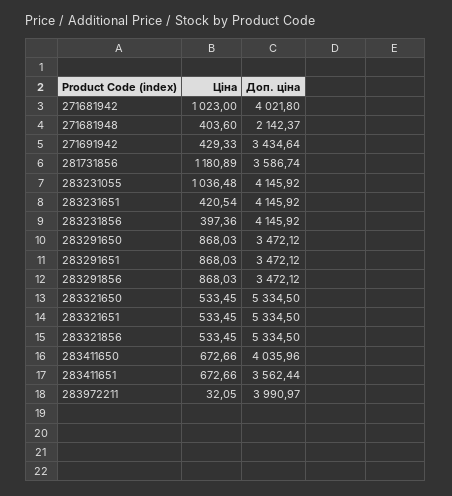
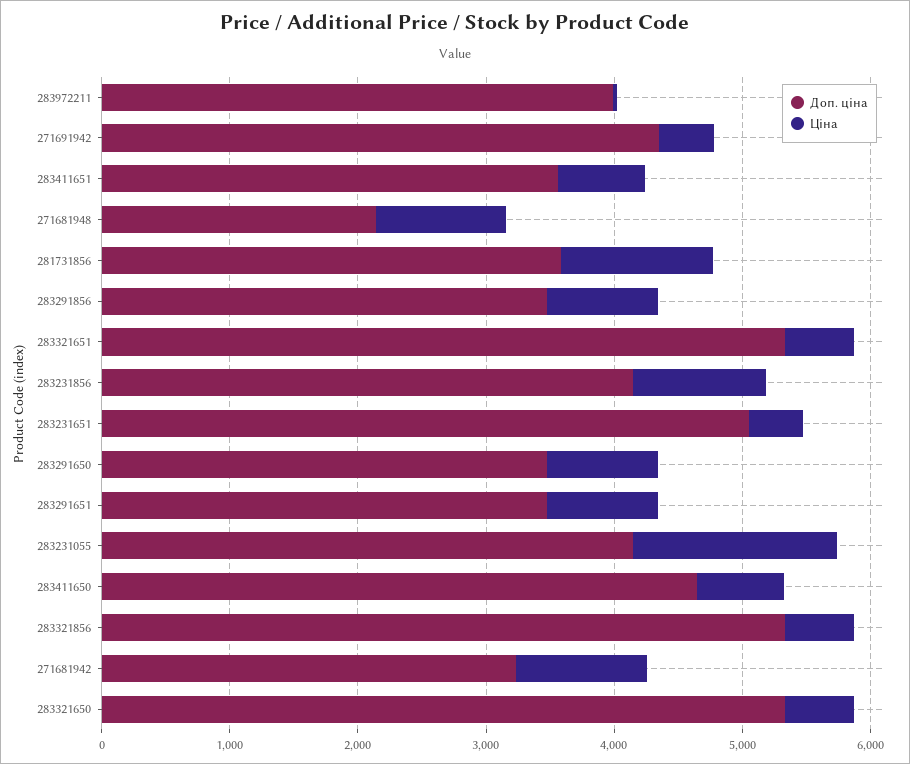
  {
    "Ціна": {
      "271681942": 1023,
-     "271681948": 403.6,
+     "271681948": 1000,
      "271691942": 429.33,
      "281731856": 1180.89,
-     "283231055": 1036.48,
+     "283231055": 1600,
      "283231651": 420.54,
-     "283231856": 397.36,
+     "283231856": 1000,
      "283291650": 868.03,
      "283291651": 868.03,
      "283291856": 868.03,
      "283321650": 533.45,
      "283321651": 533.45,
      "283321856": 533.45,
      "283411650": 672.66,
      "283411651": 672.66,
      "283972211": 32.05
    },
    "Доп. ціна": {
-     "271681942": 4021.8,
+     "271681942": 3200,
      "271681948": 2142.37,
-     "271691942": 3434.64,
+     "271691942": 4400,
      "281731856": 3586.74,
      "283231055": 4145.92,
-     "283231651": 4145.92,
+     "283231651": 5000,
      "283231856": 4145.92,
      "283291650": 3472.12,
      "283291651": 3472.12,
      "283291856": 3472.12,
      "283321650": 5334.5,
      "283321651": 5334.5,
      "283321856": 5334.5,
-     "283411650": 4035.96,
+     "283411650": 4600,
      "283411651": 3562.44,
      "283972211": 3990.97
    }
  }

